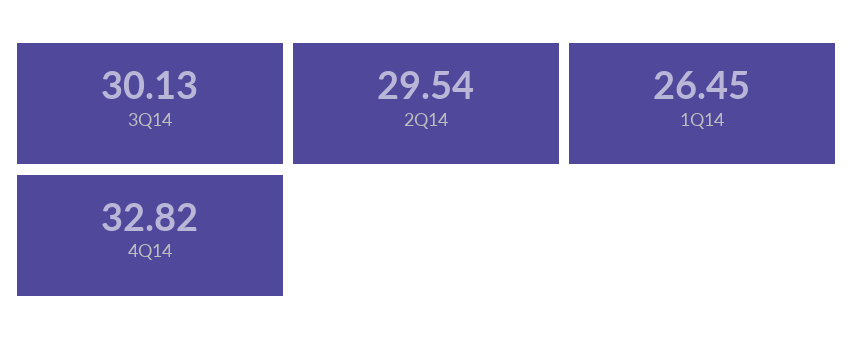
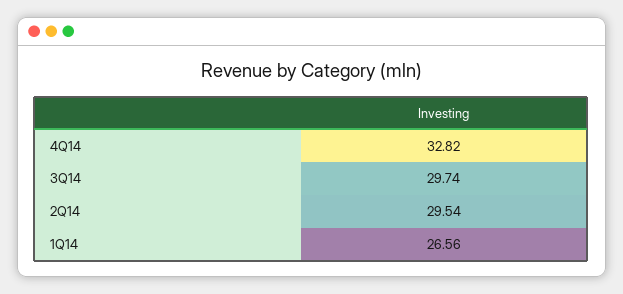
  {
-   "3Q14": 30.13,
+   "3Q14": 29.74,
    "2Q14": 29.54,
-   "1Q14": 26.45,
+   "1Q14": 26.56,
    "4Q14": 32.82
  }

